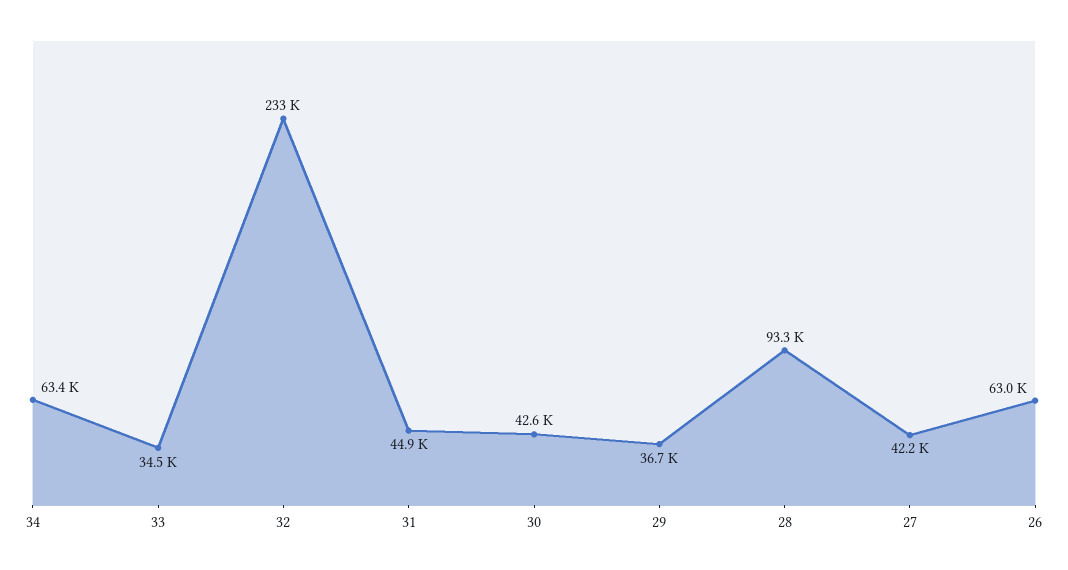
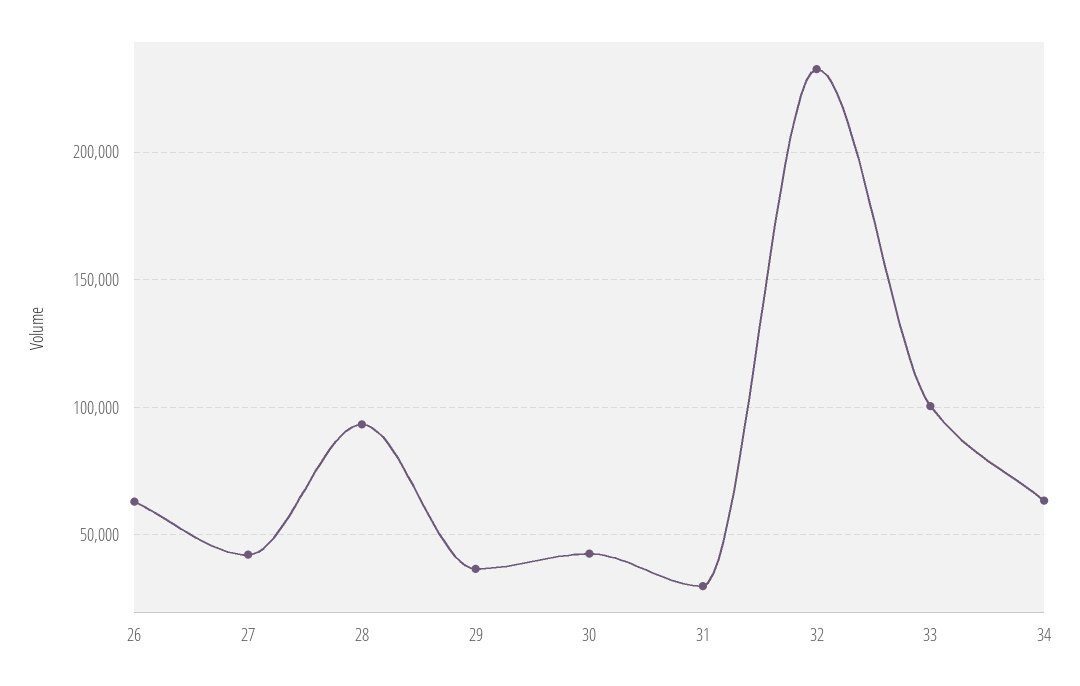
  {
    "34": 63400,
-   "33": 34500,
+   "33": 100000,
    "32": 233000,
-   "31": 44900,
+   "31": 30000,
    "30": 42600,
    "29": 36700,
    "28": 93300,
    "27": 42200,
    "26": 63000
  }

